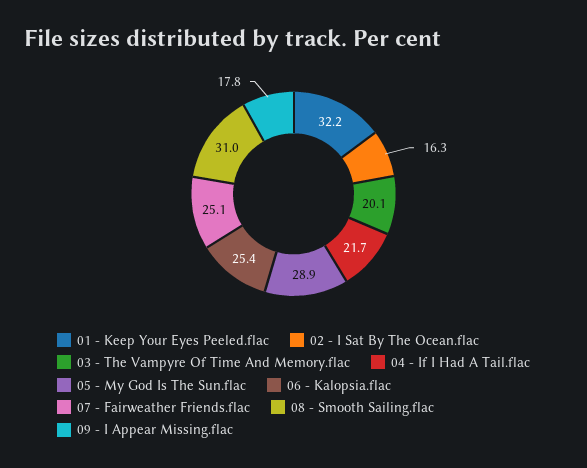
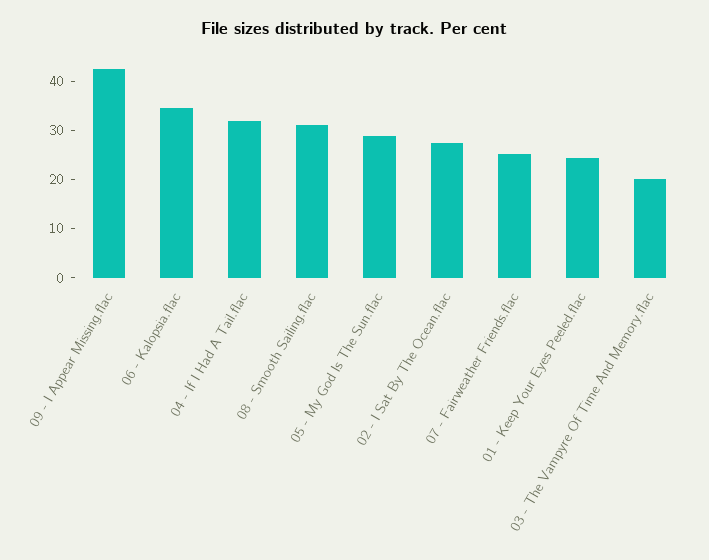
  {
-   "01 - Keep Your Eyes Peeled.flac": 32.2,
+   "01 - Keep Your Eyes Peeled.flac": 24,
-   "02 - I Sat By The Ocean.flac": 16.3,
+   "02 - I Sat By The Ocean.flac": 28,
    "03 - The Vampyre Of Time And Memory.flac": 20.1,
-   "04 - If I Had A Tail.flac": 21.7,
+   "04 - If I Had A Tail.flac": 32,
    "05 - My God Is The Sun.flac": 28.9,
-   "06 - Kalopsia.flac": 25.4,
+   "06 - Kalopsia.flac": 34,
    "07 - Fairweather Friends.flac": 25.1,
    "08 - Smooth Sailing.flac": 31,
-   "09 - I Appear Missing.flac": 17.8
+   "09 - I Appear Missing.flac": 42
  }

